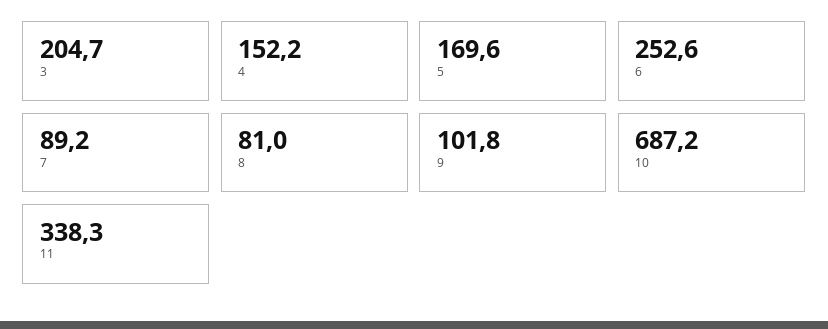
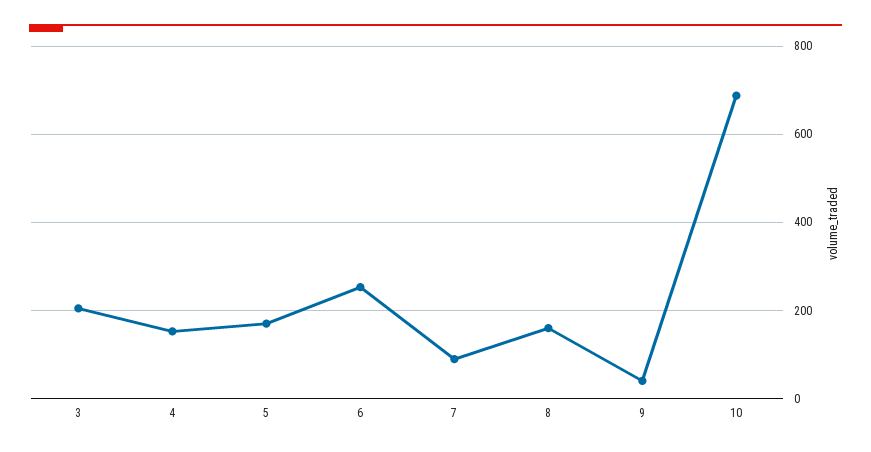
  {
    "3": 204.7,
    "4": 152.2,
    "5": 169.6,
    "6": 252.6,
    "7": 89.2,
-   "8": 81,
+   "8": 160,
-   "9": 101.8,
+   "9": 40,
-   "10": 687.2,
+   "10": 687.2
-   "11": 338.3
  }

